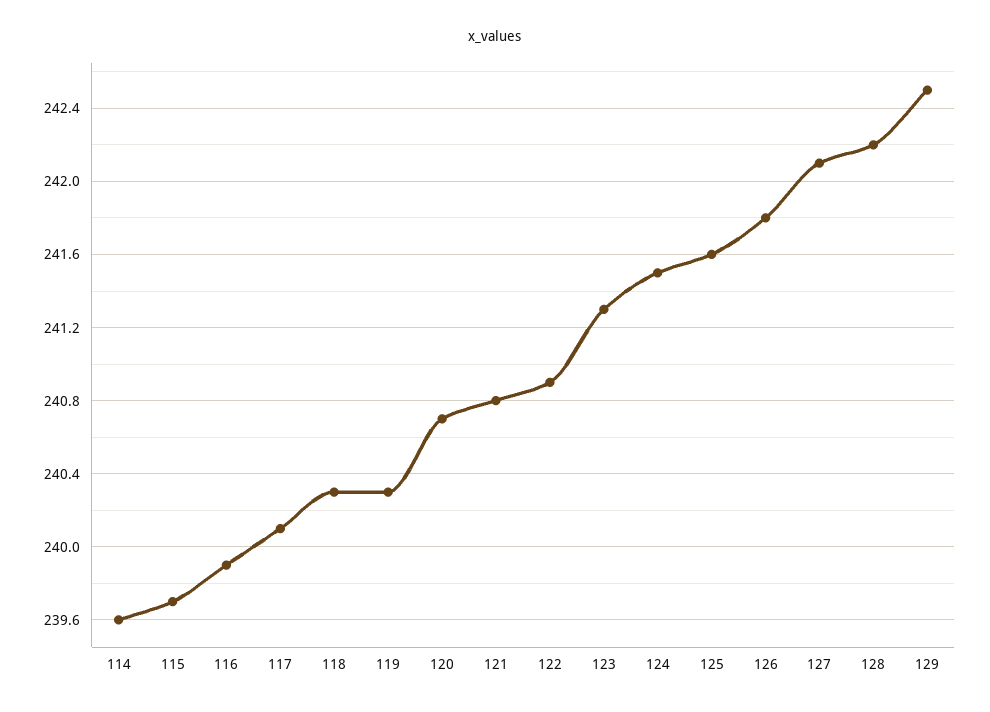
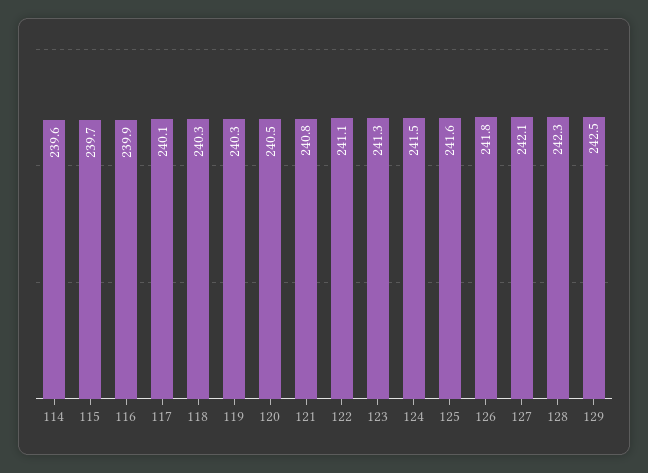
  {
    "114": 239.6,
    "115": 239.7,
    "116": 239.9,
    "117": 240.1,
    "118": 240.3,
    "119": 240.3,
-   "120": 240.7,
+   "120": 240.5,
    "121": 240.8,
-   "122": 240.9,
+   "122": 241.1,
    "123": 241.3,
    "124": 241.5,
    "125": 241.6,
    "126": 241.8,
    "127": 242.1,
-   "128": 242.2,
+   "128": 242.3,
    "129": 242.5
  }

